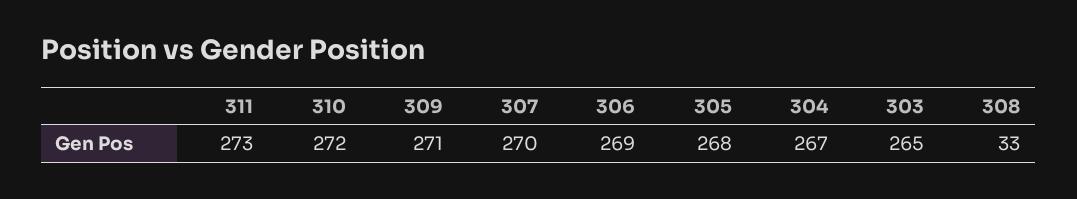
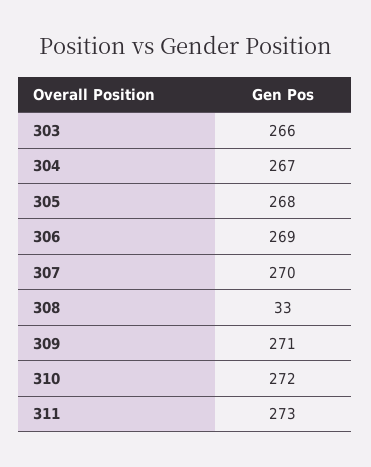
  {
    "311": 273,
    "310": 272,
    "309": 271,
    "307": 270,
    "306": 269,
    "305": 268,
    "304": 267,
-   "303": 265,
+   "303": 266,
    "308": 33
  }

